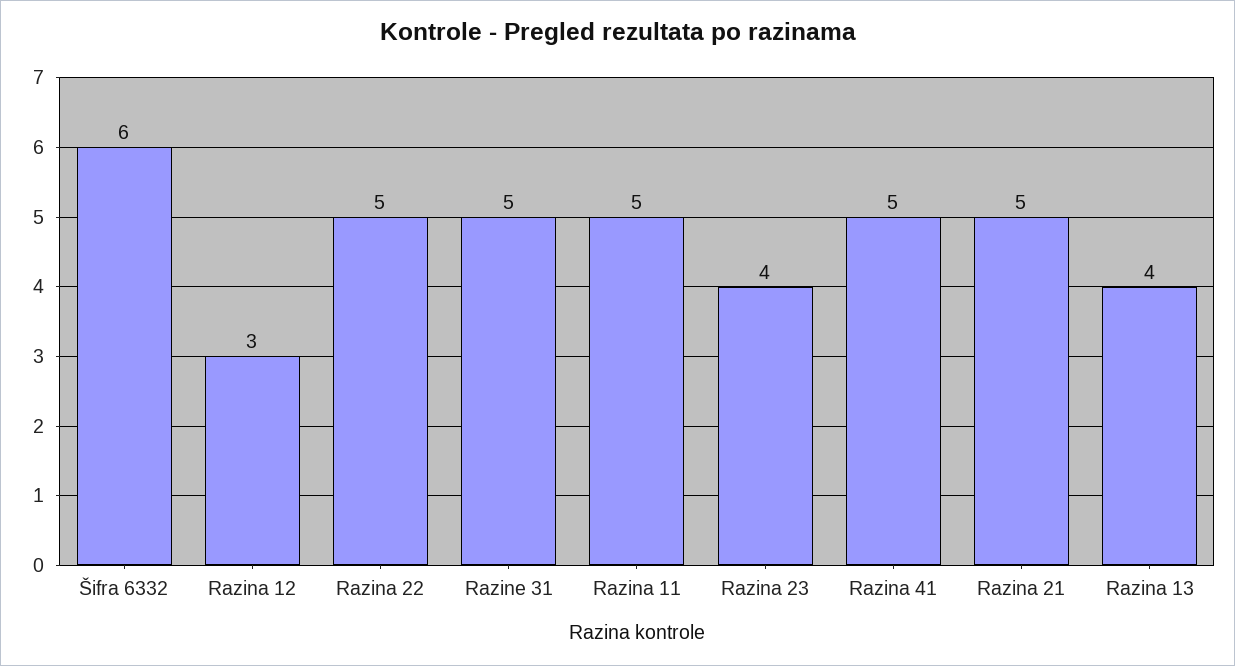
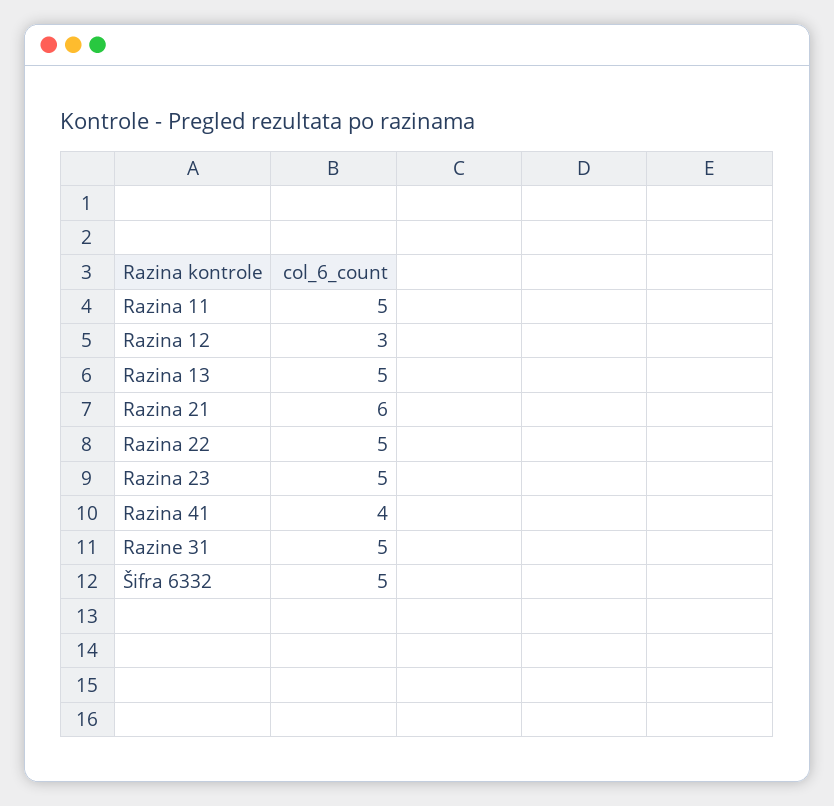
  {
-   "Šifra 6332": 6,
+   "Šifra 6332": 5,
    "Razina 12": 3,
    "Razina 22": 5,
    "Razine 31": 5,
    "Razina 11": 5,
-   "Razina 23": 4,
+   "Razina 23": 5,
-   "Razina 41": 5,
+   "Razina 41": 4,
-   "Razina 21": 5,
+   "Razina 21": 6,
-   "Razina 13": 4
+   "Razina 13": 5
  }

